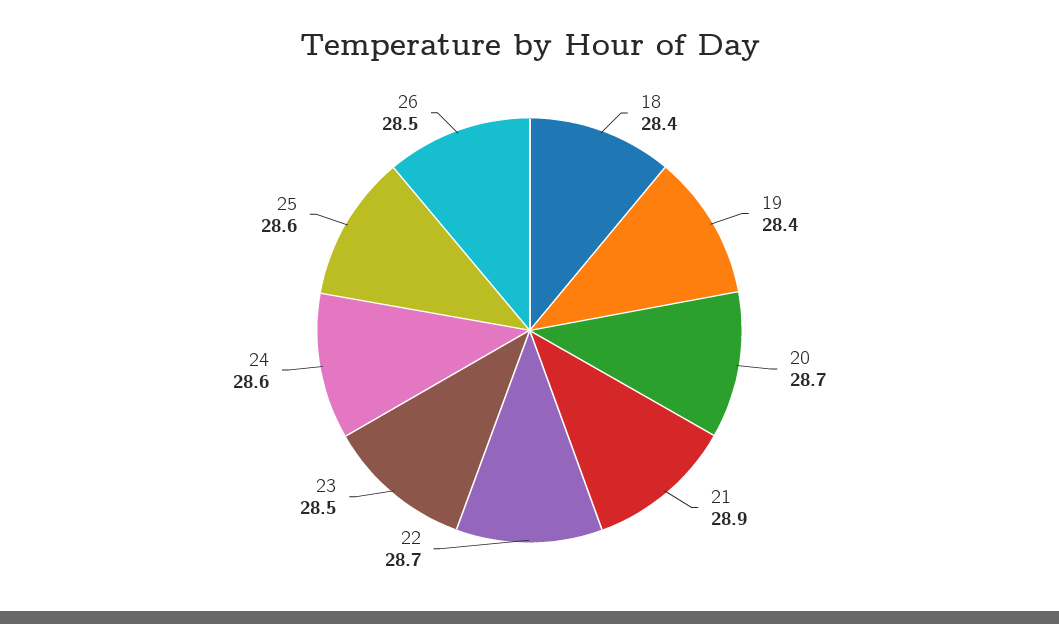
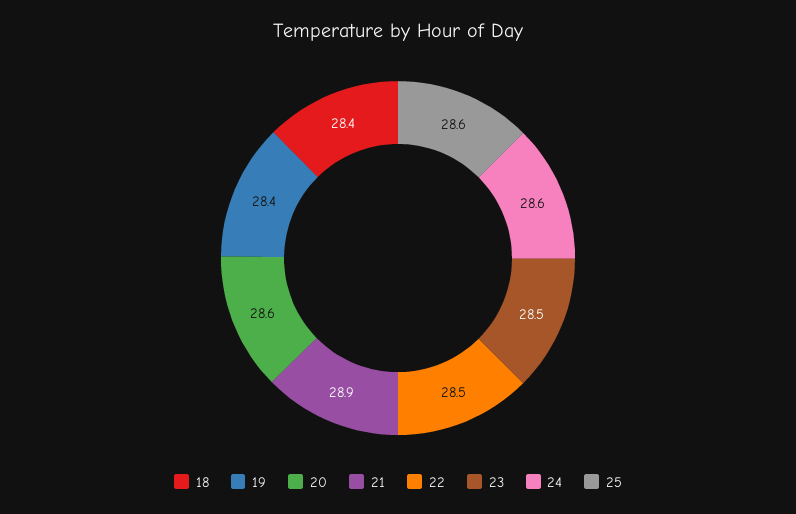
  {
    "18": 28.4,
    "19": 28.4,
-   "20": 28.7,
+   "20": 28.6,
    "21": 28.9,
-   "22": 28.7,
+   "22": 28.5,
    "23": 28.5,
    "24": 28.6,
-   "25": 28.6,
+   "25": 28.6
-   "26": 28.5
  }

